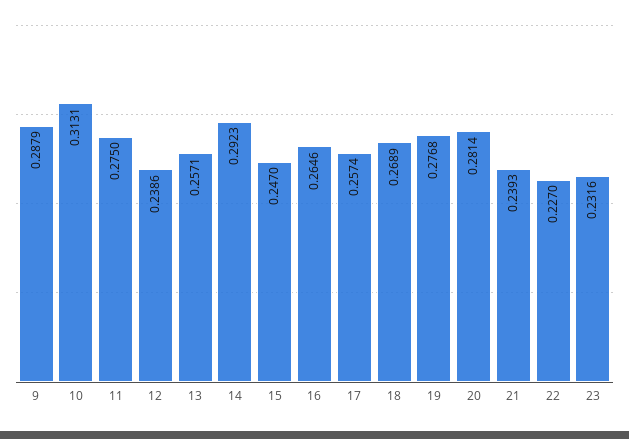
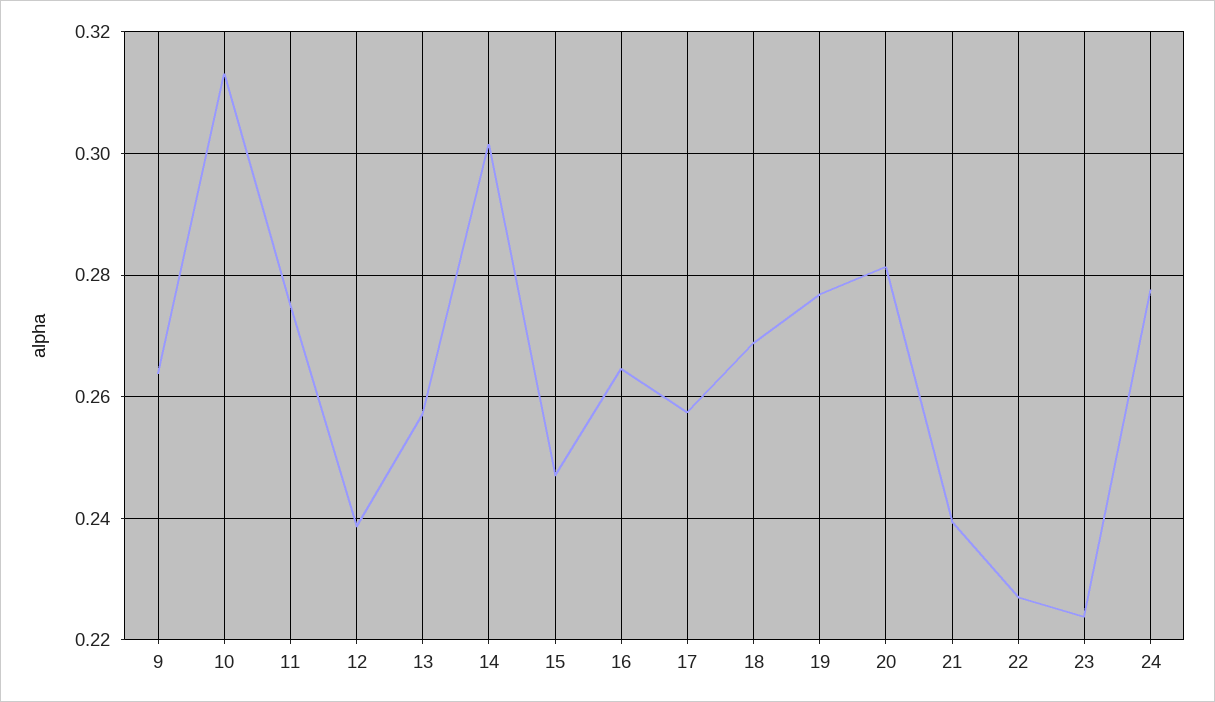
  {
-   "9": 0.2879,
+   "9": 0.264,
    "10": 0.3131,
    "11": 0.275,
    "12": 0.2386,
    "13": 0.2571,
-   "14": 0.2923,
+   "14": 0.302,
    "15": 0.247,
    "16": 0.2646,
    "17": 0.2574,
    "18": 0.2689,
    "19": 0.2768,
    "20": 0.2814,
    "21": 0.2393,
    "22": 0.227,
-   "23": 0.2316
+   "23": 0.224,
+   "24": 0.278
  }

